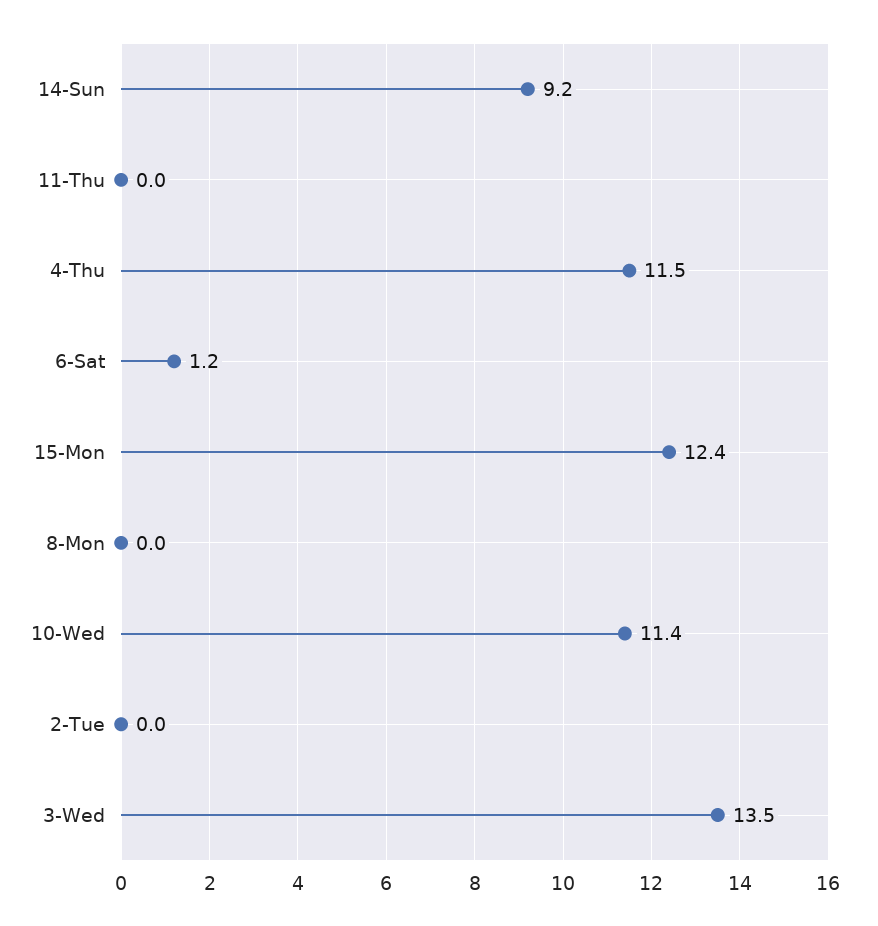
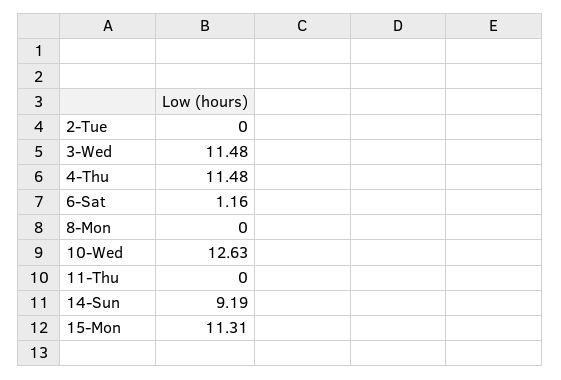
  {
    "14-Sun": 9.19,
    "11-Thu": 0,
    "4-Thu": 11.48,
    "6-Sat": 1.16,
-   "15-Mon": 12.4,
+   "15-Mon": 11.31,
    "8-Mon": 0,
-   "10-Wed": 11.4,
+   "10-Wed": 12.63,
    "2-Tue": 0,
-   "3-Wed": 13.5
+   "3-Wed": 11.48
  }

